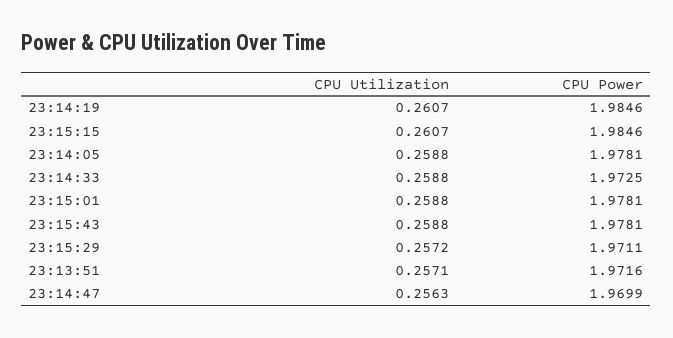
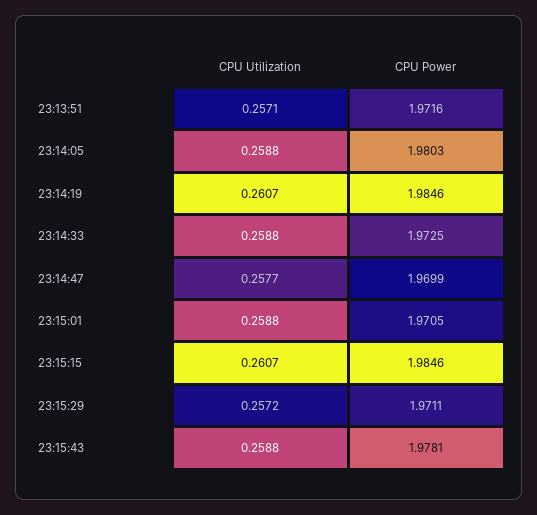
  {
    "CPU Utilization": {
      "23:14:19": 0.2607,
      "23:15:15": 0.2607,
      "23:14:05": 0.2588,
      "23:14:33": 0.2588,
      "23:15:01": 0.2588,
      "23:15:43": 0.2588,
      "23:15:29": 0.2572,
      "23:13:51": 0.2571,
-     "23:14:47": 0.2563
+     "23:14:47": 0.2577
    },
    "CPU Power": {
      "23:14:19": 1.9846,
      "23:15:15": 1.9846,
-     "23:14:05": 1.9781,
+     "23:14:05": 1.9803,
      "23:14:33": 1.9725,
-     "23:15:01": 1.9781,
+     "23:15:01": 1.9705,
      "23:15:43": 1.9781,
      "23:15:29": 1.9711,
      "23:13:51": 1.9716,
      "23:14:47": 1.9699
    }
  }

